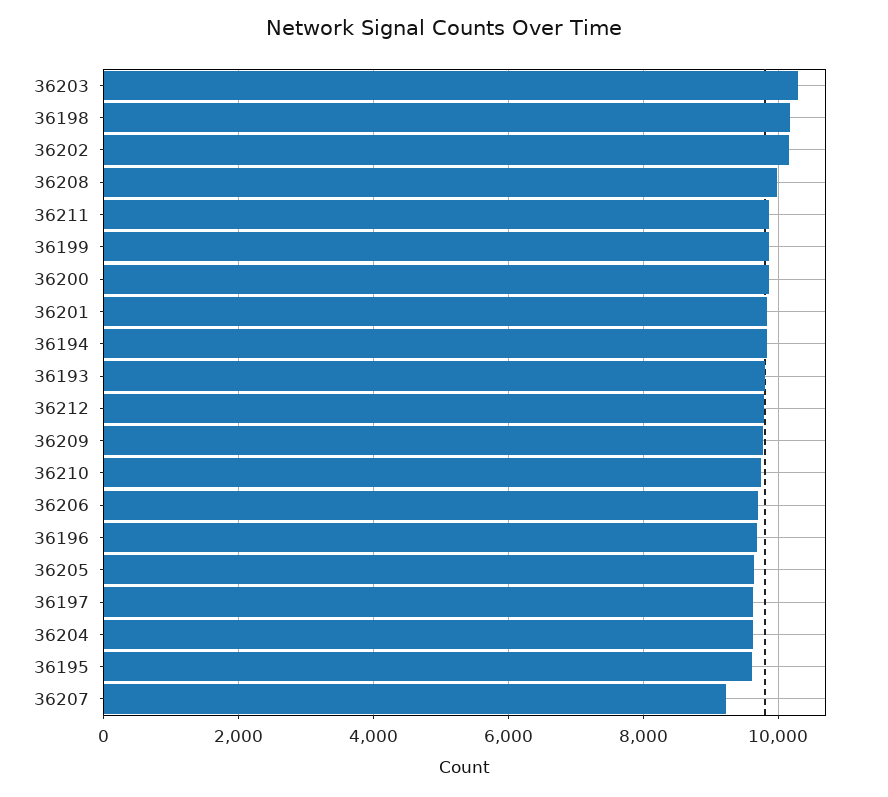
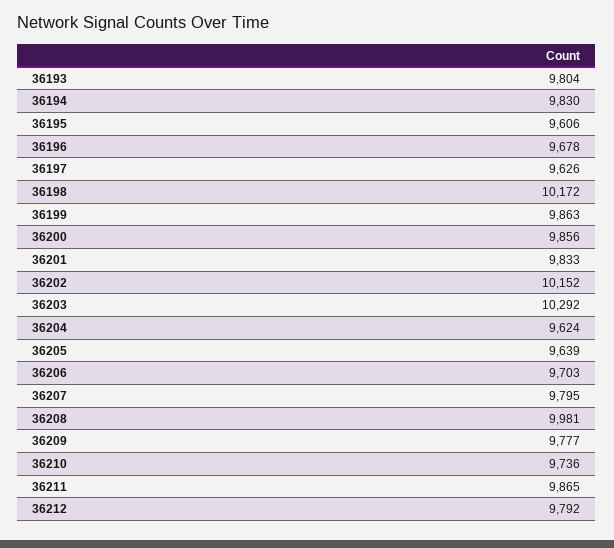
  {
    "36203": 10292,
    "36198": 10172,
    "36202": 10152,
    "36208": 9981,
    "36211": 9865,
    "36199": 9863,
    "36200": 9856,
    "36201": 9833,
    "36194": 9830,
    "36193": 9804,
    "36212": 9792,
    "36209": 9777,
    "36210": 9736,
    "36206": 9703,
    "36196": 9678,
    "36205": 9639,
    "36197": 9626,
    "36204": 9624,
    "36195": 9606,
-   "36207": 9200
+   "36207": 9795
  }

